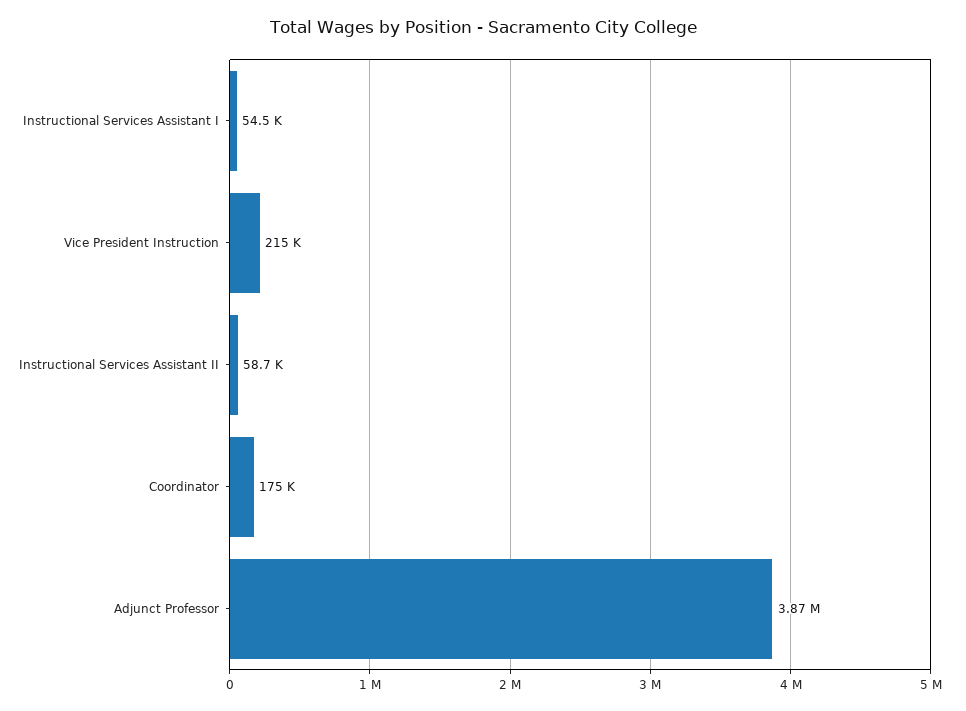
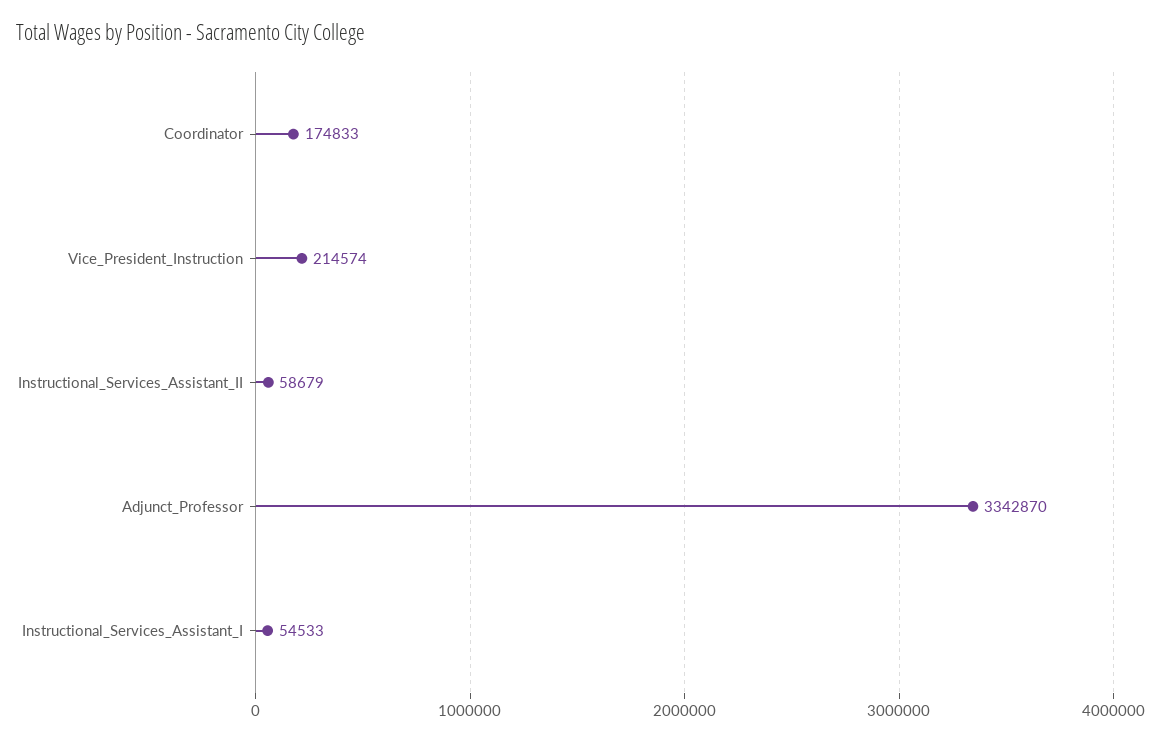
  {
    "Instructional Services Assistant I": 54533,
    "Vice President Instruction": 214574,
    "Instructional Services Assistant II": 58679,
    "Coordinator": 174833,
-   "Adjunct Professor": 3870000
+   "Adjunct Professor": 3342870
  }

